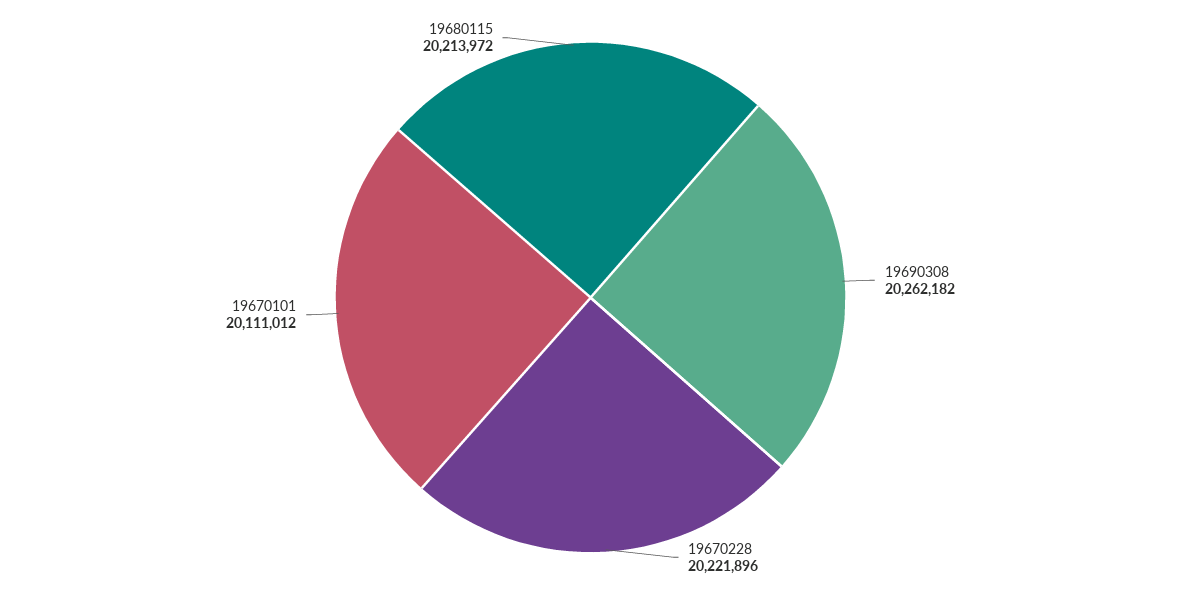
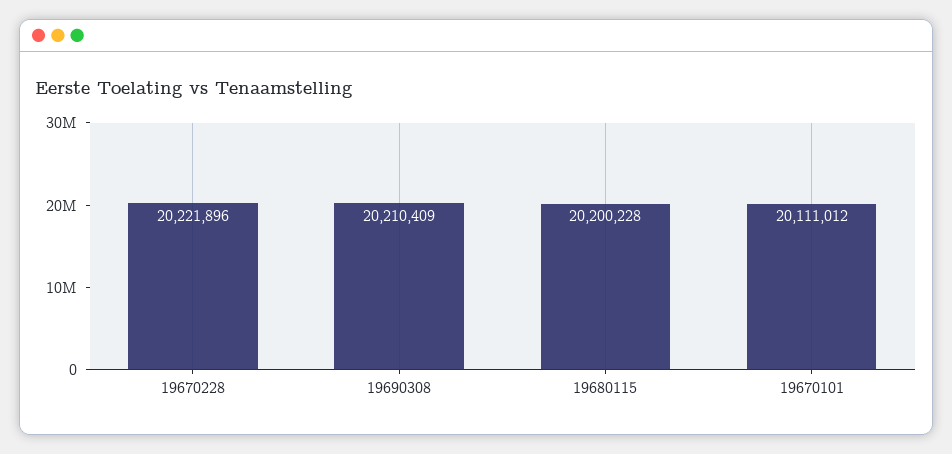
  {
-   "19690308": 20262182,
+   "19690308": 20210409,
    "19670228": 20221896,
    "19670101": 20111012,
-   "19680115": 20213972
+   "19680115": 20200228
  }

